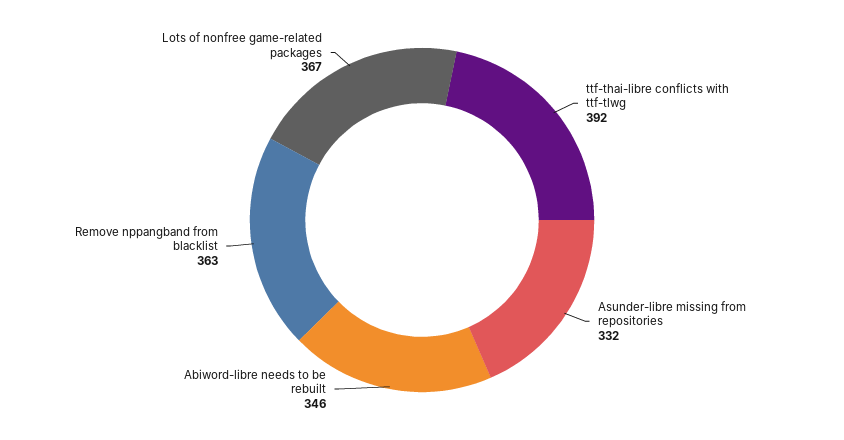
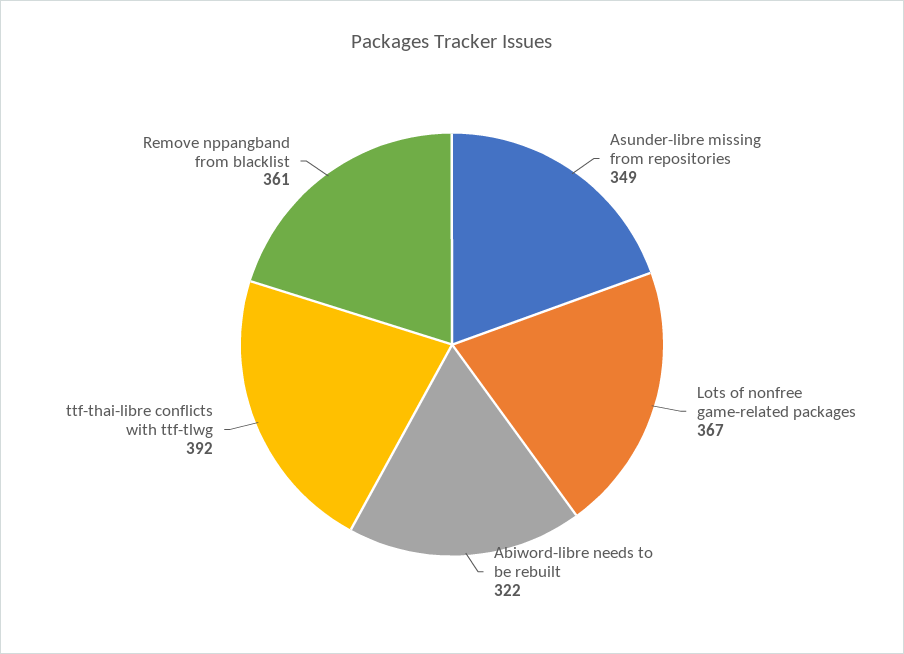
  {
    "ttf-thai-libre conflicts with ttf-tlwg": 392,
-   "Asunder-libre missing from repositories": 332,
+   "Asunder-libre missing from repositories": 349,
-   "Abiword-libre needs to be rebuilt": 346,
+   "Abiword-libre needs to be rebuilt": 322,
-   "Remove nppangband from blacklist": 363,
+   "Remove nppangband from blacklist": 361,
    "Lots of nonfree game-related packages": 367
  }

